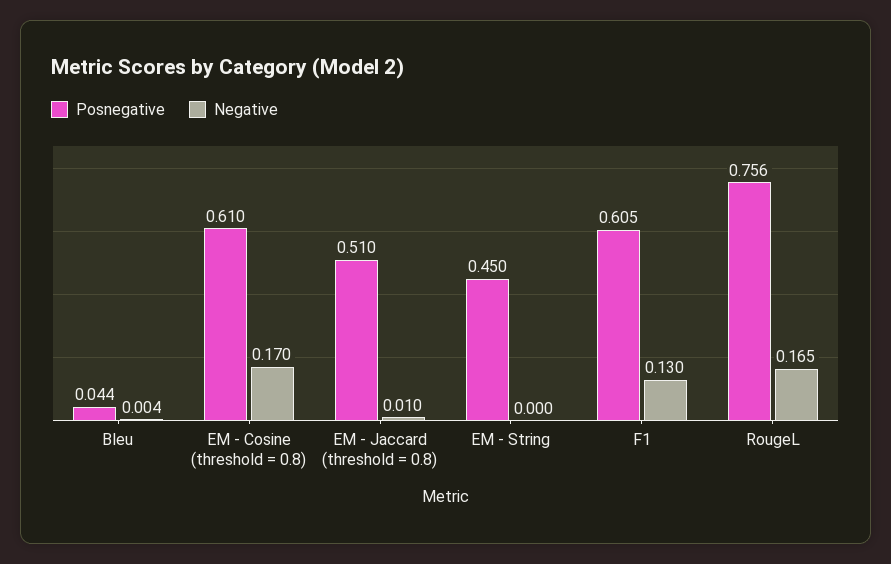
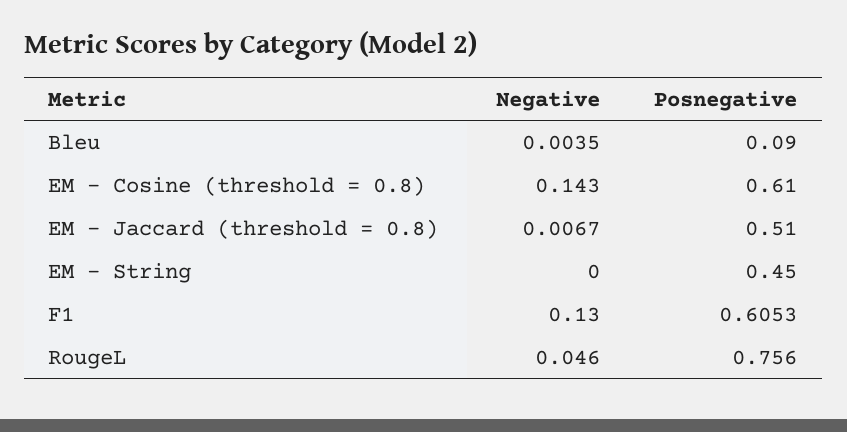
  {
    "Posnegative": {
-     "Bleu": 0.044,
+     "Bleu": 0.09,
      "EM - Cosine (threshold = 0.8)": 0.61,
      "EM - Jaccard (threshold = 0.8)": 0.51,
      "EM - String": 0.45,
      "F1": 0.6053,
      "RougeL": 0.756
    },
    "Negative": {
      "Bleu": 0.0035,
-     "EM - Cosine (threshold = 0.8)": 0.17,
+     "EM - Cosine (threshold = 0.8)": 0.143,
-     "EM - Jaccard (threshold = 0.8)": 0.01,
+     "EM - Jaccard (threshold = 0.8)": 0.0067,
      "EM - String": 0,
      "F1": 0.13,
-     "RougeL": 0.165
+     "RougeL": 0.046
    }
  }

